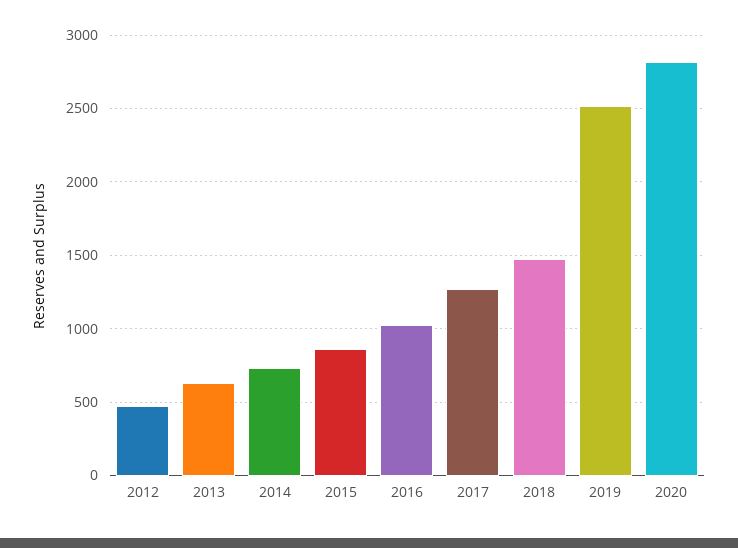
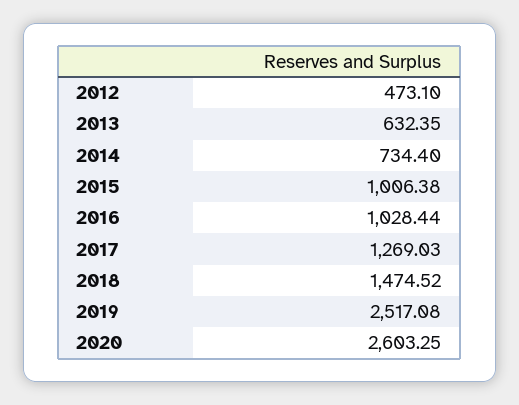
  {
    "2012": 473.1,
    "2013": 632.35,
    "2014": 734.4,
-   "2015": 850,
+   "2015": 1006.38,
    "2016": 1028.44,
    "2017": 1269.03,
    "2018": 1474.52,
    "2019": 2517.08,
-   "2020": 2800
+   "2020": 2603.25
  }

